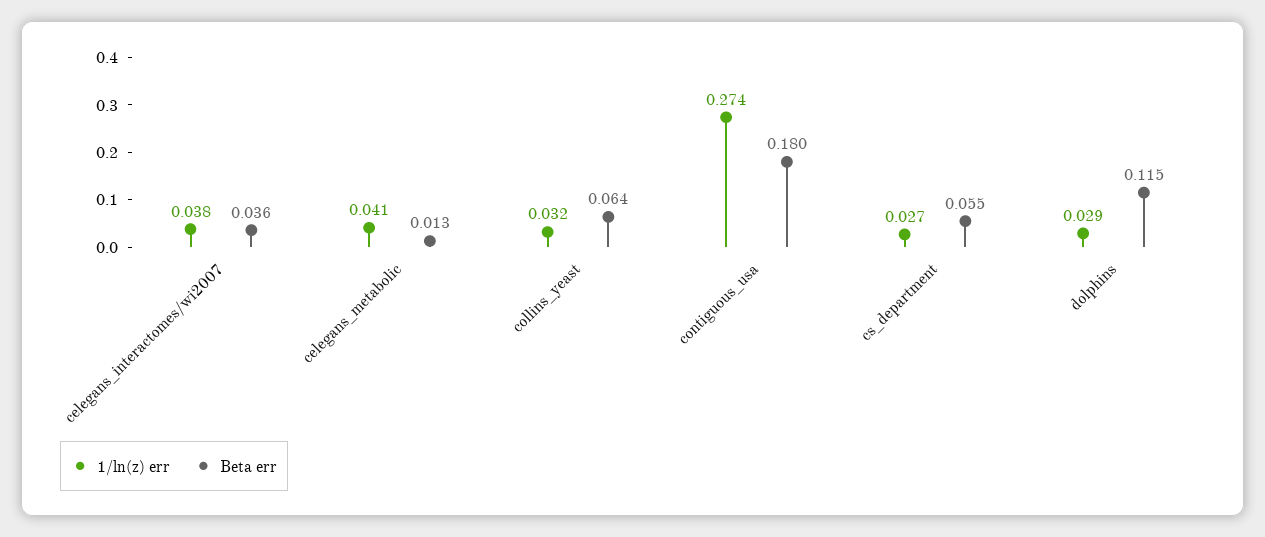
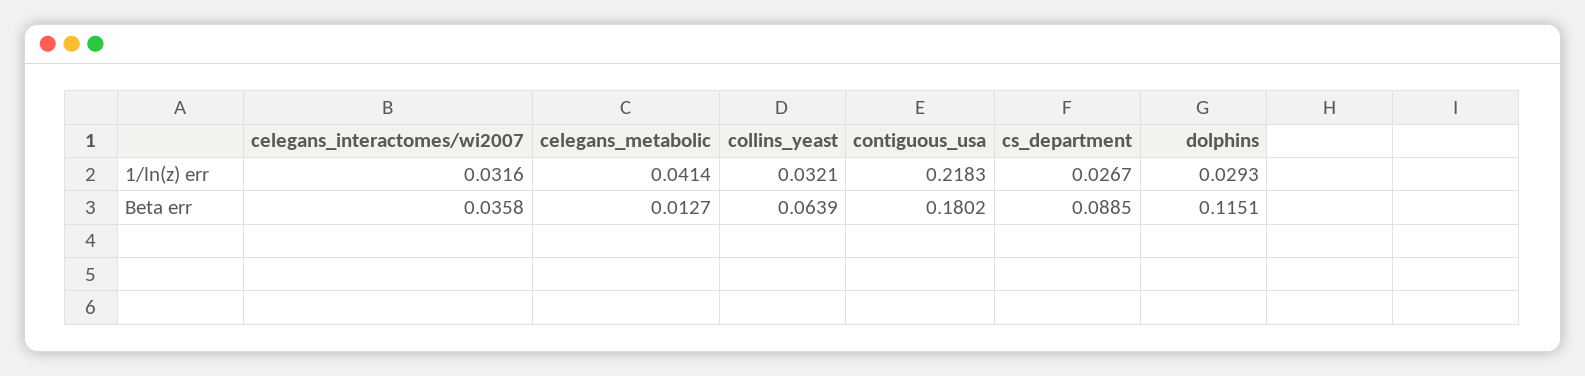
  {
    "1/ln(z) err": {
-     "celegans_interactomes/wi2007": 0.038,
+     "celegans_interactomes/wi2007": 0.0316,
      "celegans_metabolic": 0.0414,
      "collins_yeast": 0.0321,
-     "contiguous_usa": 0.274,
+     "contiguous_usa": 0.2183,
      "cs_department": 0.0267,
      "dolphins": 0.0293
    },
    "Beta err": {
      "celegans_interactomes/wi2007": 0.0358,
      "celegans_metabolic": 0.0127,
      "collins_yeast": 0.0639,
      "contiguous_usa": 0.1802,
-     "cs_department": 0.055,
+     "cs_department": 0.0885,
      "dolphins": 0.1151
    }
  }

